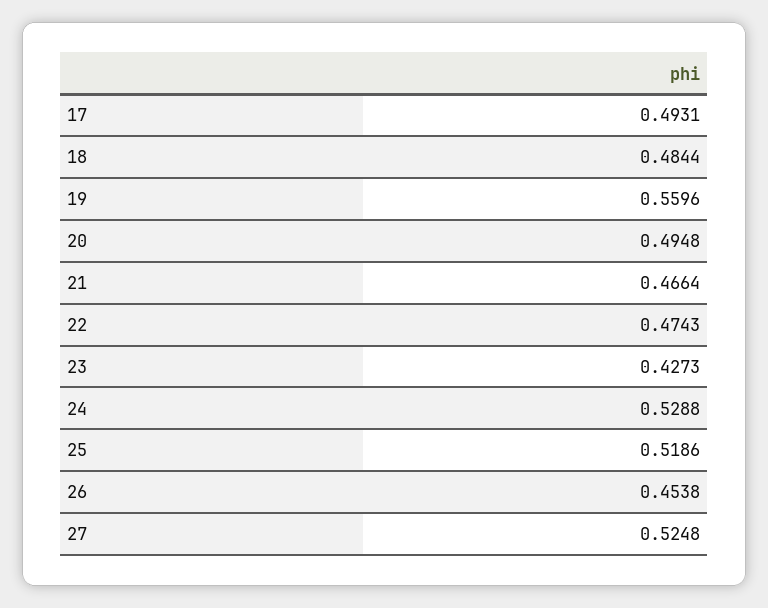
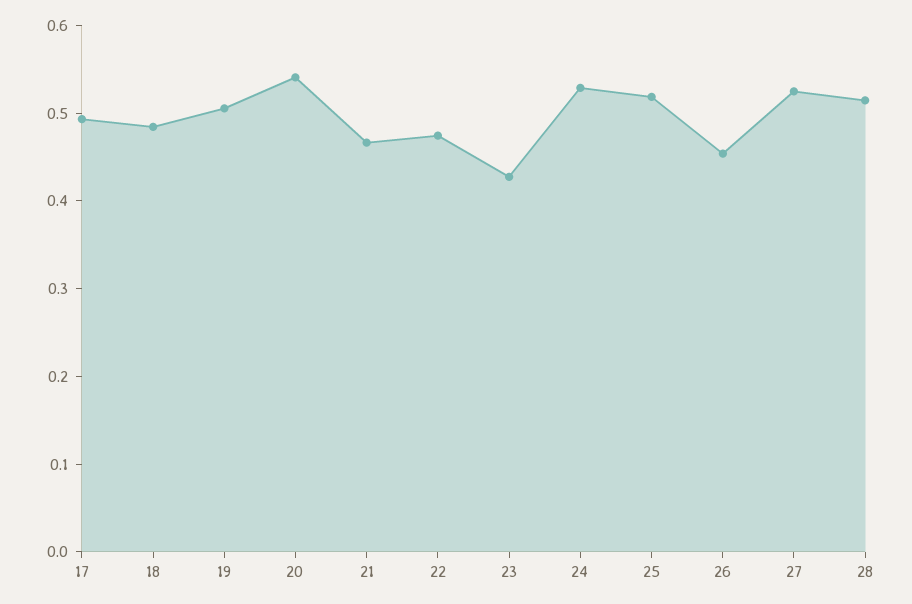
  {
    "17": 0.4931,
    "18": 0.4844,
-   "19": 0.5596,
+   "19": 0.5,
-   "20": 0.4948,
+   "20": 0.54,
    "21": 0.4664,
    "22": 0.4743,
    "23": 0.4273,
    "24": 0.5288,
    "25": 0.5186,
    "26": 0.4538,
-   "27": 0.5248
+   "27": 0.5248,
+   "28": 0.52
  }

